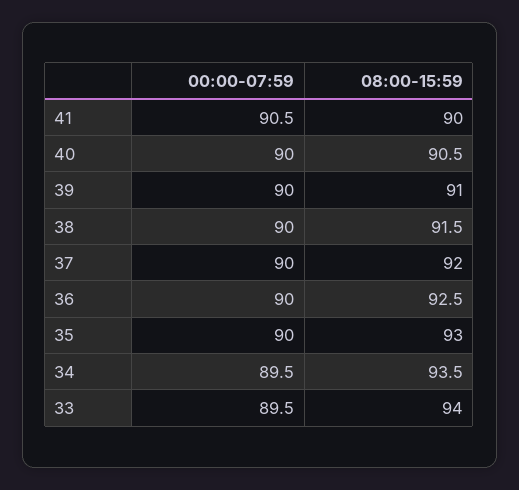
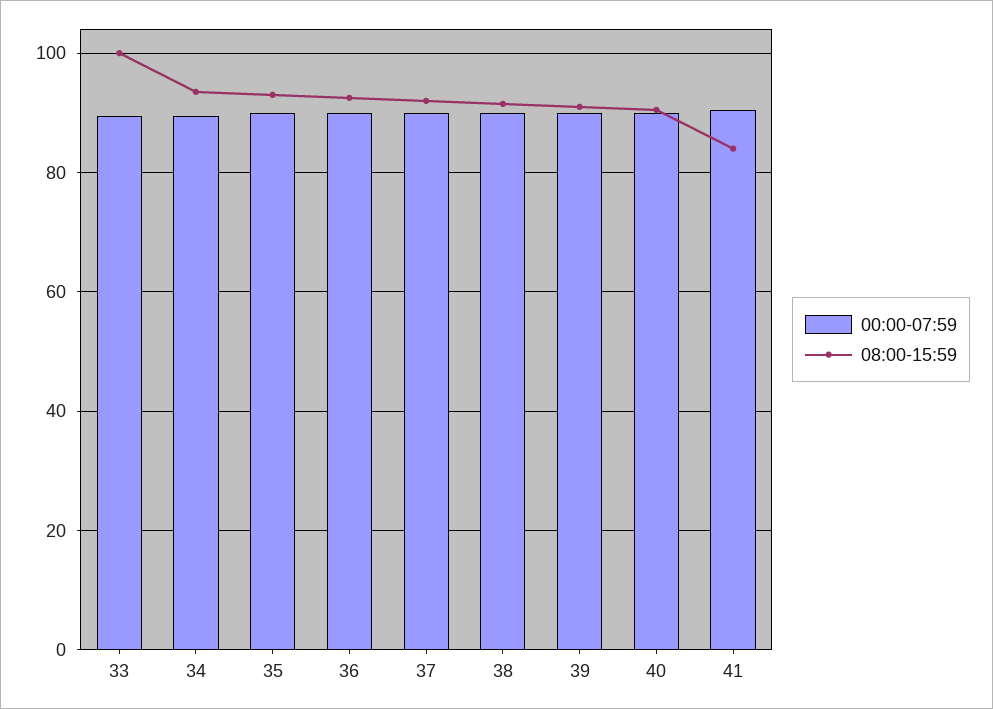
  {
    "00:00-07:59": {
      "41": 90.5,
      "40": 90,
      "39": 90,
      "38": 90,
      "37": 90,
      "36": 90,
      "35": 90,
      "34": 89.5,
      "33": 89.5
    },
    "08:00-15:59": {
-     "41": 90,
+     "41": 84,
      "40": 90.5,
      "39": 91,
      "38": 91.5,
      "37": 92,
      "36": 92.5,
      "35": 93,
      "34": 93.5,
-     "33": 94
+     "33": 100
    }
  }

